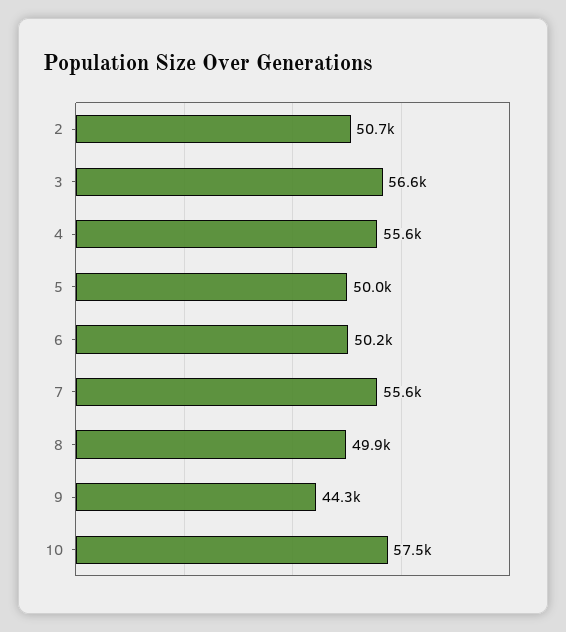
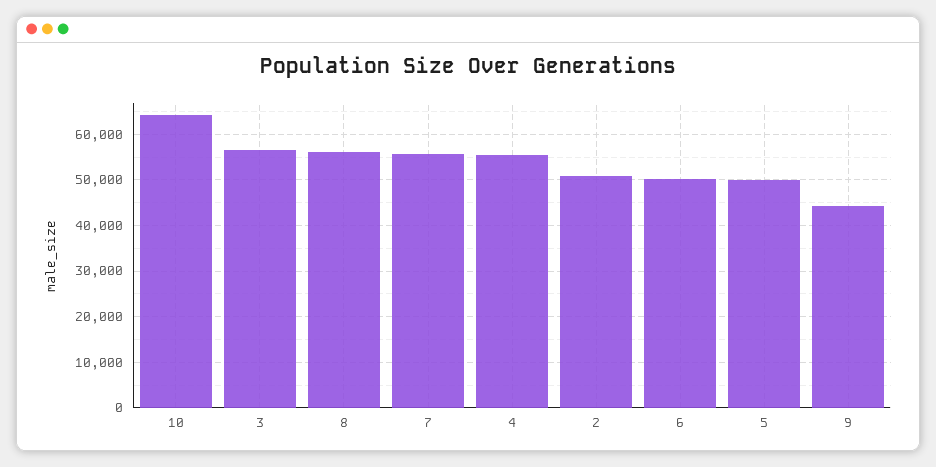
  {
    "2": 50700,
    "3": 56600,
    "4": 55600,
    "5": 50000,
    "6": 50200,
    "7": 55600,
-   "8": 49900,
+   "8": 56000,
    "9": 44300,
-   "10": 57500
+   "10": 64000
  }

